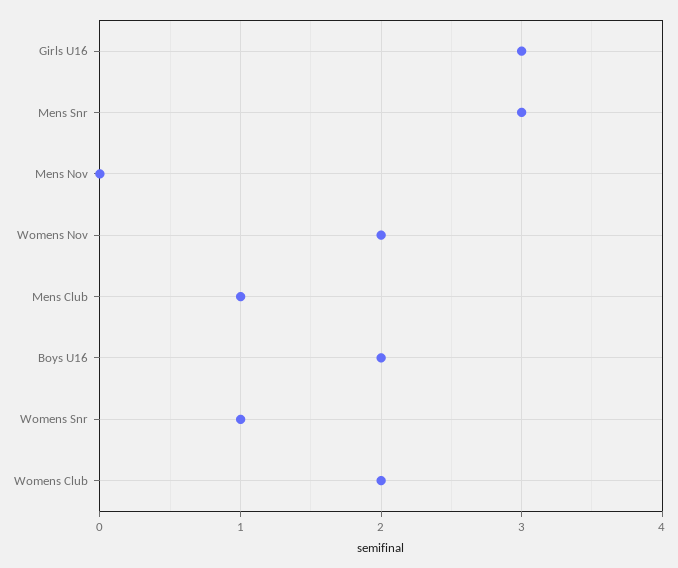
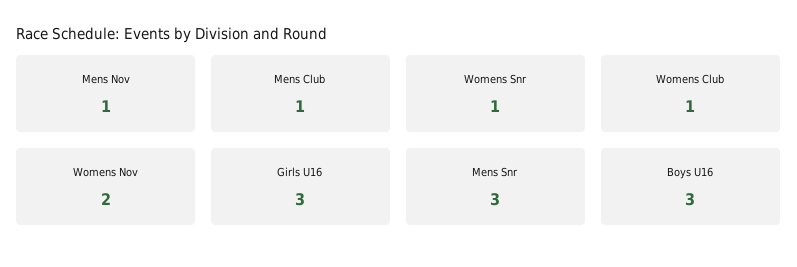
  {
    "Girls U16": 3,
    "Mens Snr": 3,
-   "Mens Nov": 0,
+   "Mens Nov": 1,
    "Womens Nov": 2,
    "Mens Club": 1,
-   "Boys U16": 2,
+   "Boys U16": 3,
    "Womens Snr": 1,
-   "Womens Club": 2
+   "Womens Club": 1
  }

